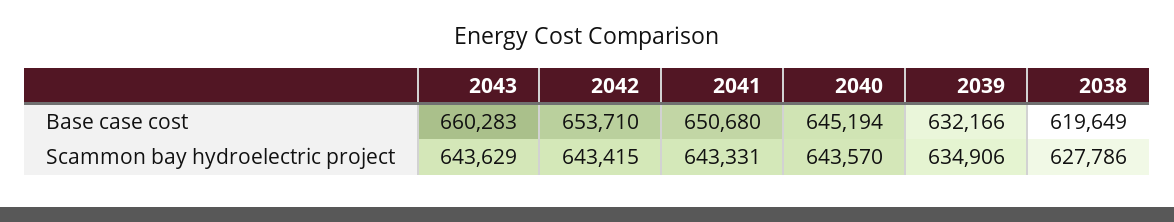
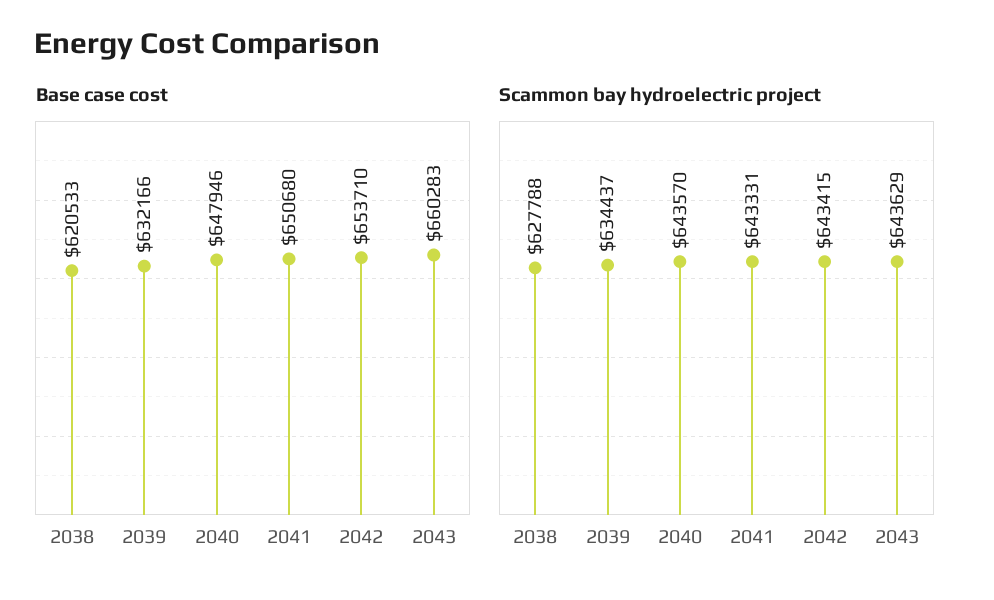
  {
    "Base case cost": {
      "2043": 660283,
      "2042": 653710,
      "2041": 650680,
-     "2040": 645194,
+     "2040": 647946,
      "2039": 632166,
-     "2038": 619649
+     "2038": 620533
    },
    "Scammon bay hydroelectric project": {
      "2043": 643629,
      "2042": 643415,
      "2041": 643331,
      "2040": 643570,
-     "2039": 634906,
+     "2039": 634437,
-     "2038": 627786
+     "2038": 627788
    }
  }

